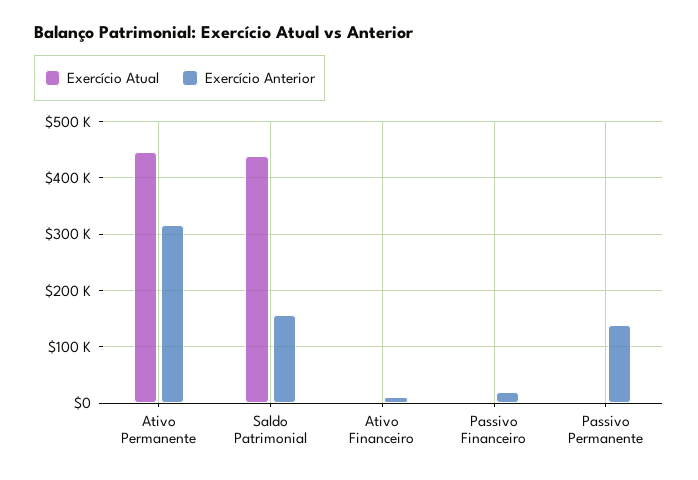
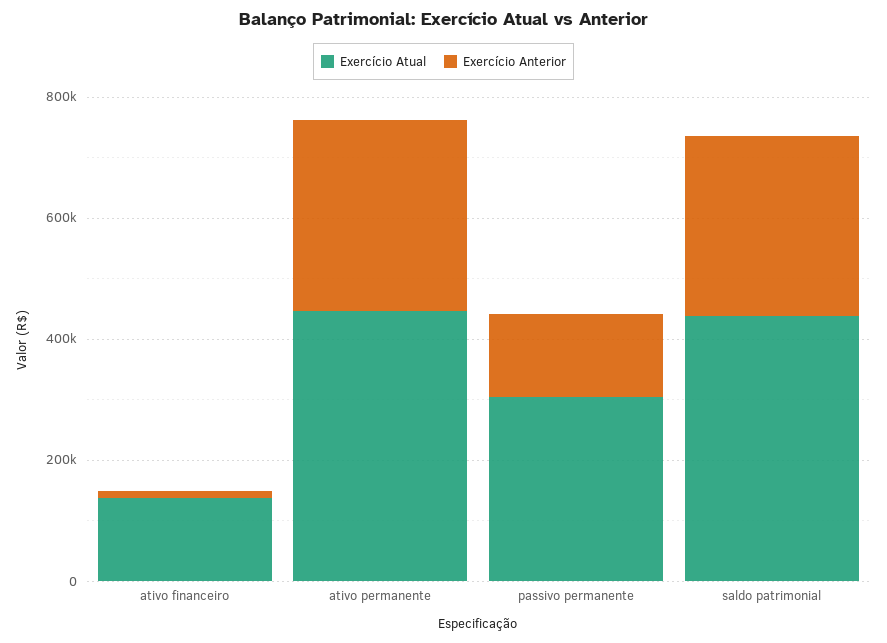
  {
    "Exercício Atual": {
      "Ativo Permanente": 440000,
      "Saldo Patrimonial": 440000,
-     "Ativo Financeiro": 0,
+     "Ativo Financeiro": 150000,
-     "Passivo Financeiro": 0,
-     "Passivo Permanente": 0
+     "Passivo Permanente": 300000
    },
    "Exercício Anterior": {
      "Ativo Permanente": 320000,
-     "Saldo Patrimonial": 160000,
+     "Saldo Patrimonial": 300000,
      "Ativo Financeiro": 20000,
-     "Passivo Financeiro": 20000,
      "Passivo Permanente": 140000
    }
  }

